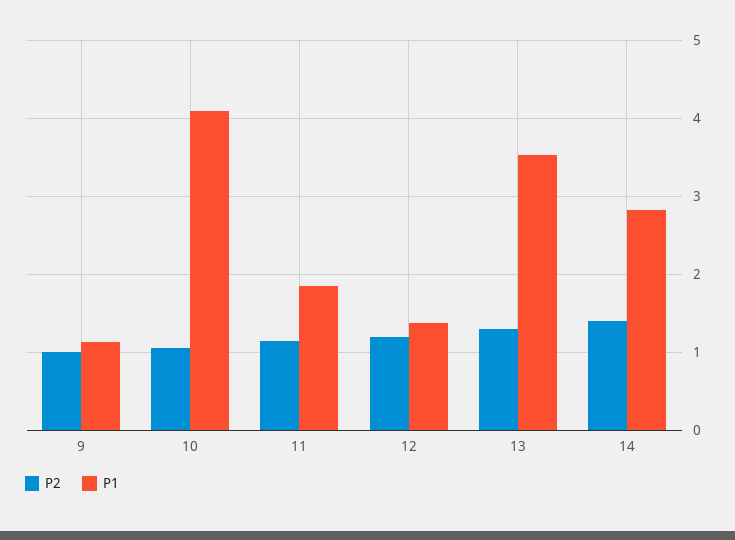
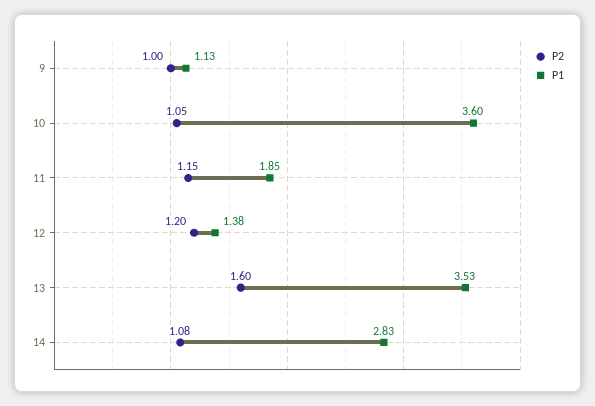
  {
    "P2": {
      "9": 1,
      "10": 1.05,
      "11": 1.15,
      "12": 1.2,
-     "13": 1.3,
+     "13": 1.6,
-     "14": 1.4
+     "14": 1.08
    },
    "P1": {
      "9": 1.13,
-     "10": 4.1,
+     "10": 3.6,
      "11": 1.85,
      "12": 1.38,
      "13": 3.53,
      "14": 2.83
    }
  }

